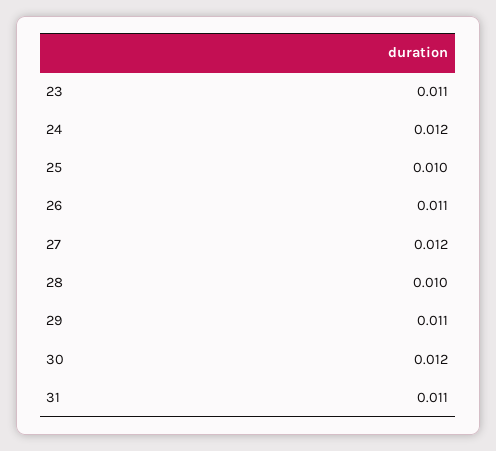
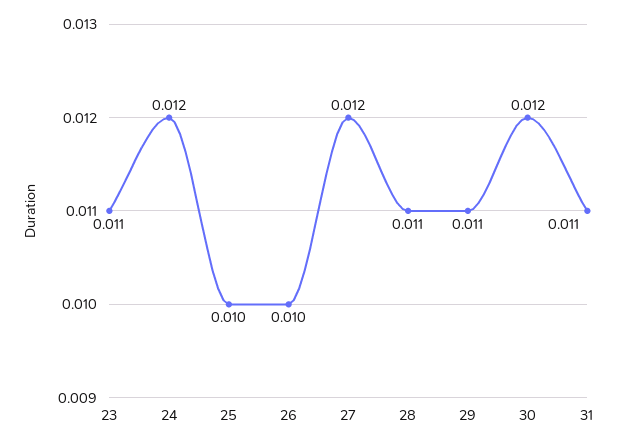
  {
    "23": 0.011,
    "24": 0.012,
    "25": 0.01,
-   "26": 0.011,
+   "26": 0.01,
    "27": 0.012,
-   "28": 0.01,
+   "28": 0.011,
    "29": 0.011,
    "30": 0.012,
    "31": 0.011
  }

